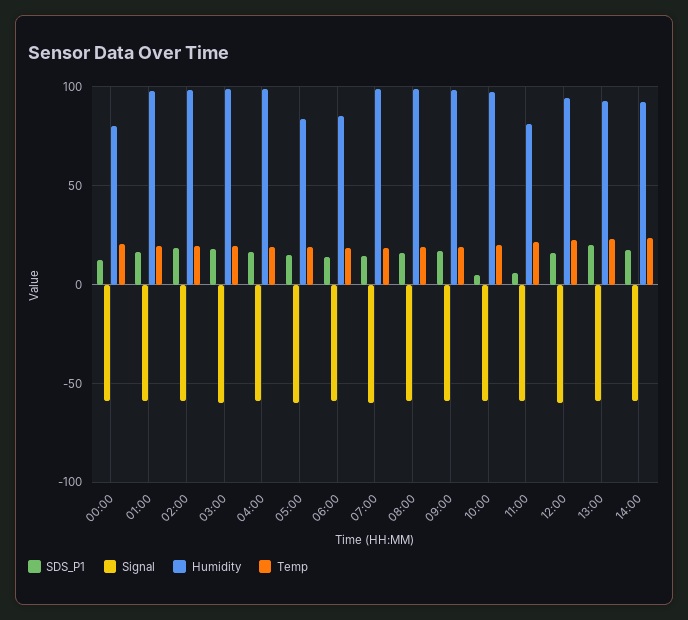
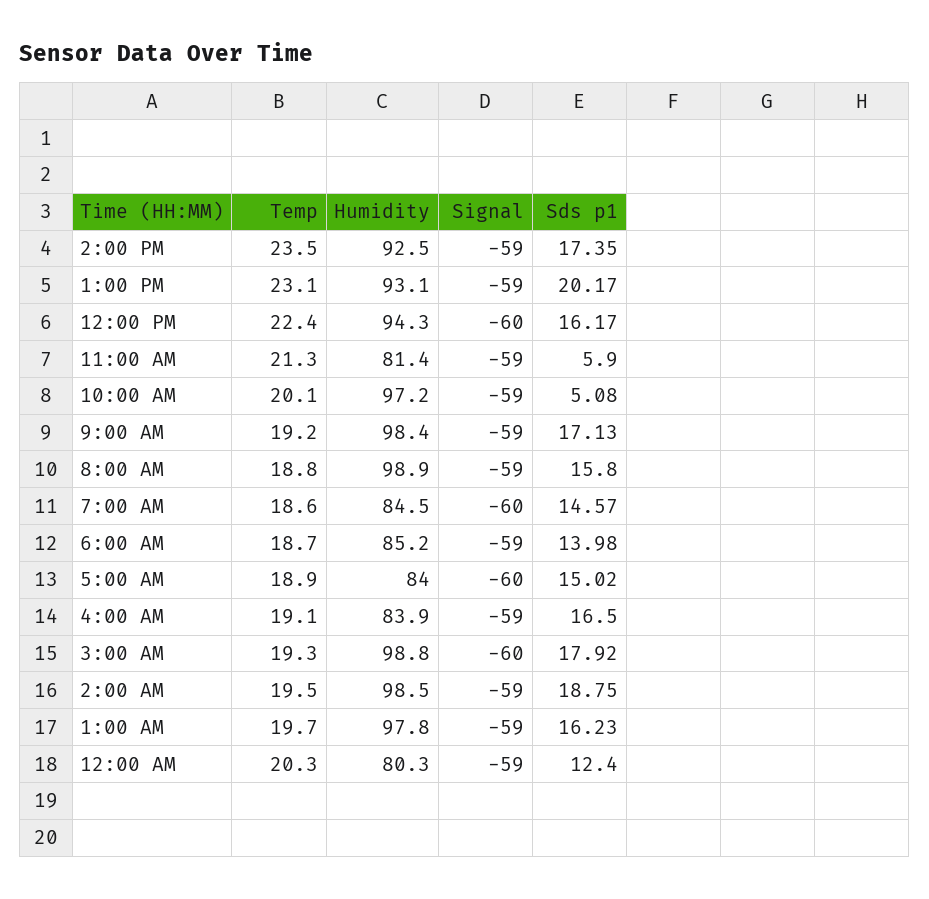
  {
    "SDS_P1": {
      "00:00": 12.4,
      "01:00": 16.23,
      "02:00": 18.75,
      "03:00": 17.92,
      "04:00": 16.5,
      "05:00": 15.02,
      "06:00": 13.98,
      "07:00": 14.57,
      "08:00": 15.8,
      "09:00": 17.13,
      "10:00": 5.08,
      "11:00": 5.9,
      "12:00": 16.17,
      "13:00": 20.17,
      "14:00": 17.35
    },
    "Signal": {
      "00:00": -59,
      "01:00": -59,
      "02:00": -59,
      "03:00": -60,
      "04:00": -59,
      "05:00": -60,
      "06:00": -59,
      "07:00": -60,
      "08:00": -59,
      "09:00": -59,
      "10:00": -59,
      "11:00": -59,
      "12:00": -60,
      "13:00": -59,
      "14:00": -59
    },
    "Humidity": {
      "00:00": 80.3,
      "01:00": 97.8,
      "02:00": 98.5,
      "03:00": 98.8,
-     "04:00": 100,
+     "04:00": 83.9,
      "05:00": 84,
      "06:00": 85.2,
-     "07:00": 100,
+     "07:00": 84.5,
      "08:00": 98.9,
      "09:00": 98.4,
      "10:00": 97.2,
      "11:00": 81.4,
      "12:00": 94.3,
      "13:00": 93.1,
      "14:00": 92.5
    },
    "Temp": {
      "00:00": 20.3,
      "01:00": 19.7,
      "02:00": 19.5,
      "03:00": 19.3,
      "04:00": 19.1,
      "05:00": 18.9,
      "06:00": 18.7,
      "07:00": 18.6,
      "08:00": 18.8,
      "09:00": 19.2,
      "10:00": 20.1,
      "11:00": 21.3,
      "12:00": 22.4,
      "13:00": 23.1,
      "14:00": 23.5
    }
  }

